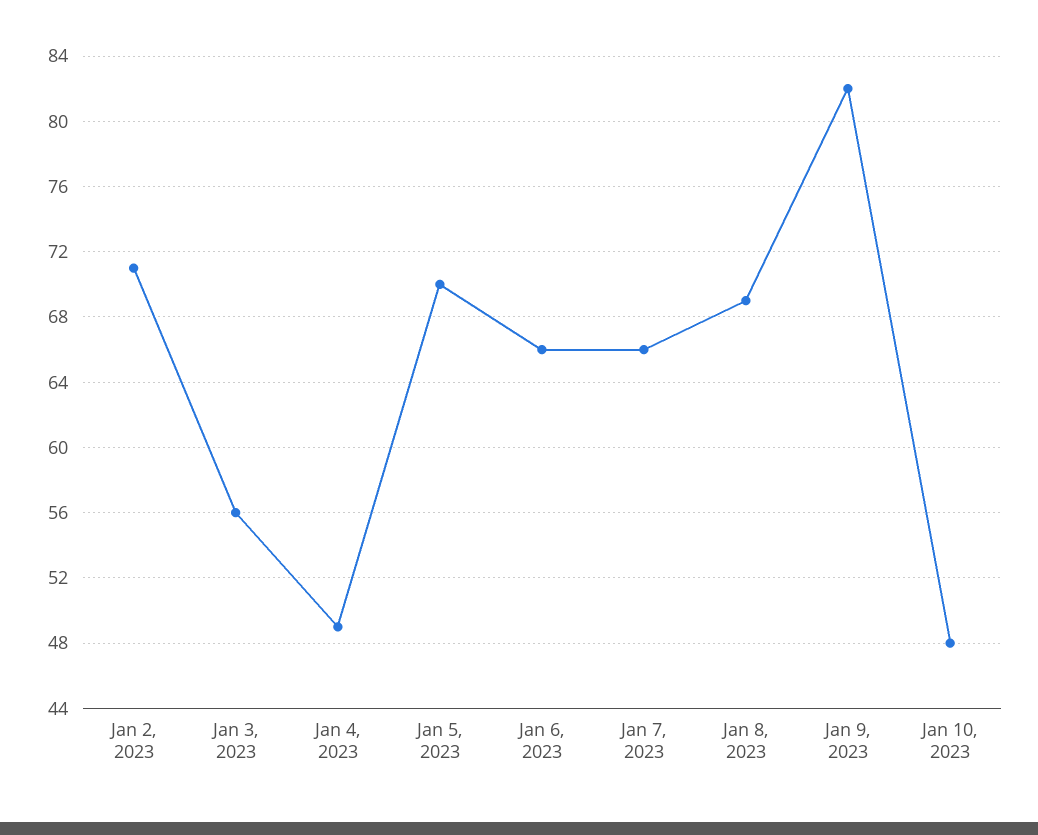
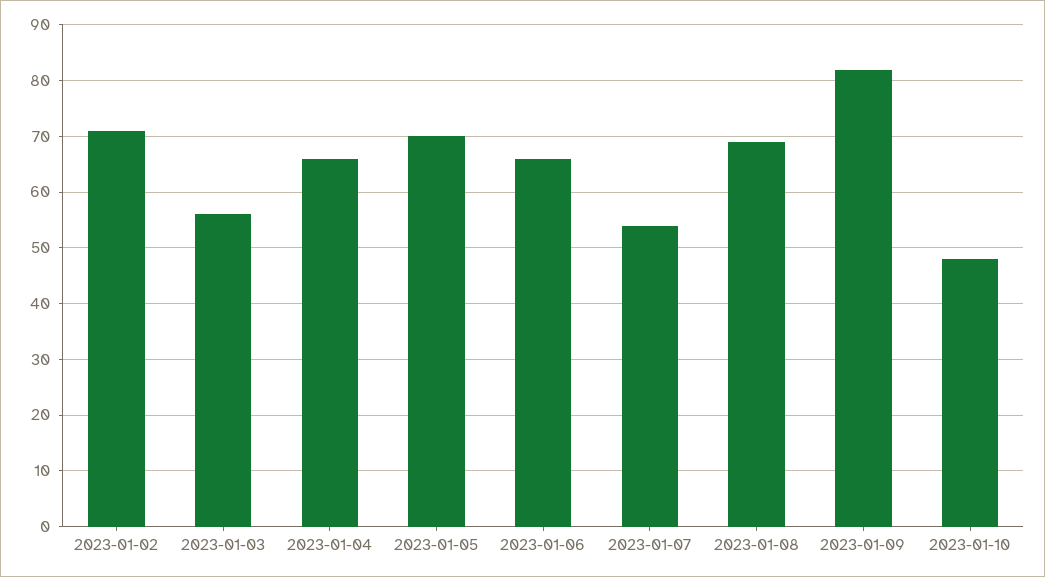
  {
    "Jan 2, 2023": 71,
    "Jan 3, 2023": 56,
-   "Jan 4, 2023": 49,
+   "Jan 4, 2023": 65,
    "Jan 5, 2023": 70,
    "Jan 6, 2023": 66,
-   "Jan 7, 2023": 66,
+   "Jan 7, 2023": 55,
    "Jan 8, 2023": 69,
    "Jan 9, 2023": 82,
    "Jan 10, 2023": 48
  }

